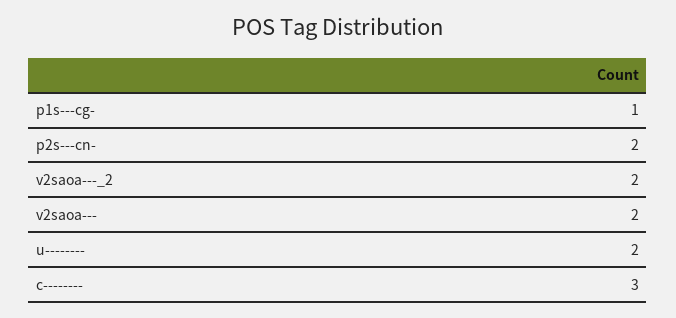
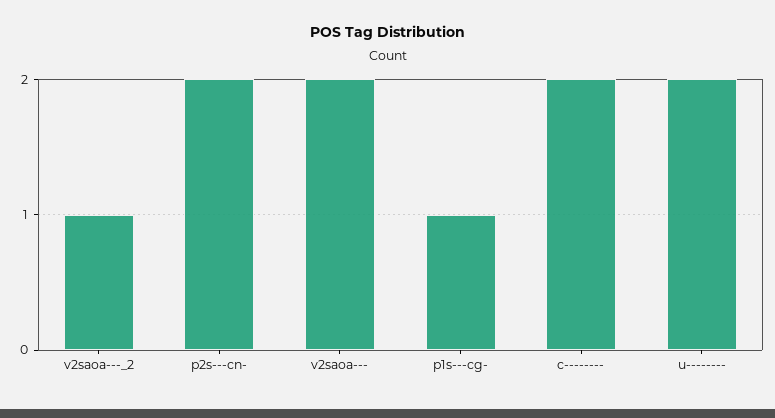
  {
    "p1s---cg-": 1,
    "p2s---cn-": 2,
-   "v2saoa---_2": 2,
+   "v2saoa---_2": 1,
    "v2saoa---": 2,
    "u--------": 2,
-   "c--------": 3
+   "c--------": 2
  }

